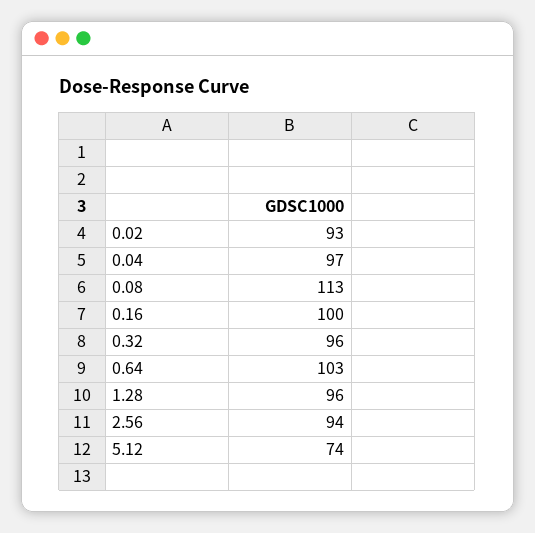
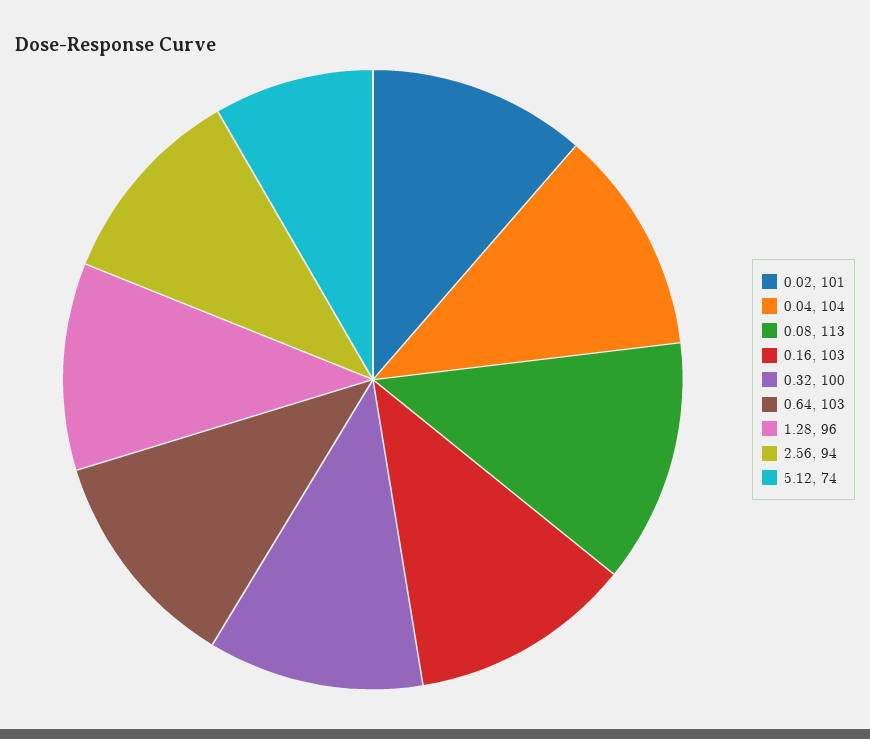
  {
-   "0.02": 93,
+   "0.02": 101,
-   "0.04": 97,
+   "0.04": 104,
    "0.08": 113,
-   "0.16": 100,
+   "0.16": 103,
-   "0.32": 96,
+   "0.32": 100,
    "0.64": 103,
    "1.28": 96,
    "2.56": 94,
    "5.12": 74
  }

